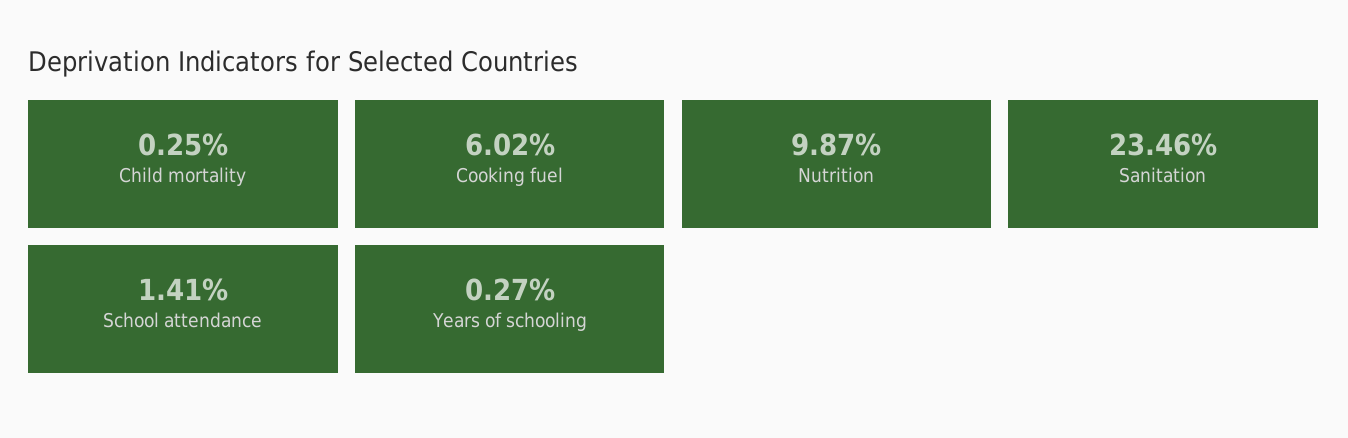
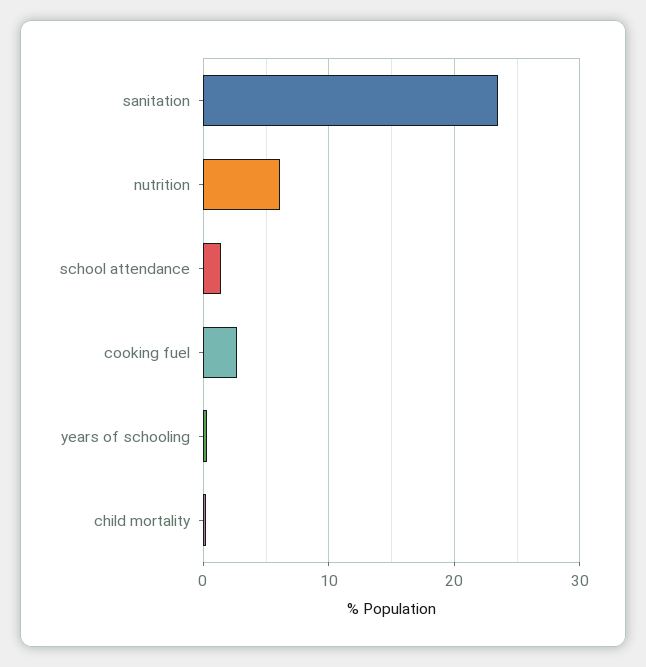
  {
    "Child mortality": 0.25,
-   "Cooking fuel": 6.02,
+   "Cooking fuel": 3,
-   "Nutrition": 9.87,
+   "Nutrition": 6,
    "Sanitation": 23.46,
    "School attendance": 1.41,
    "Years of schooling": 0.27
  }

